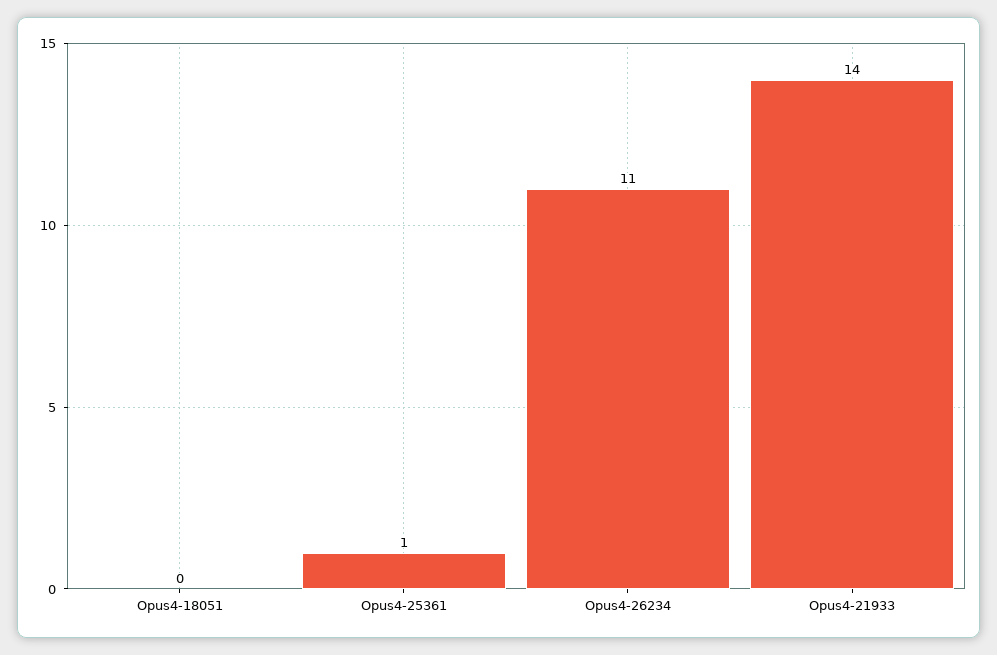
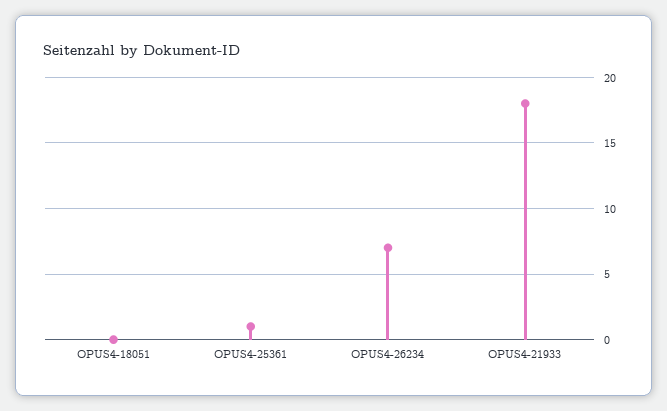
  {
    "Opus4-18051": 0,
    "Opus4-25361": 1,
-   "Opus4-26234": 11,
+   "Opus4-26234": 7,
-   "Opus4-21933": 14
+   "Opus4-21933": 18
  }

